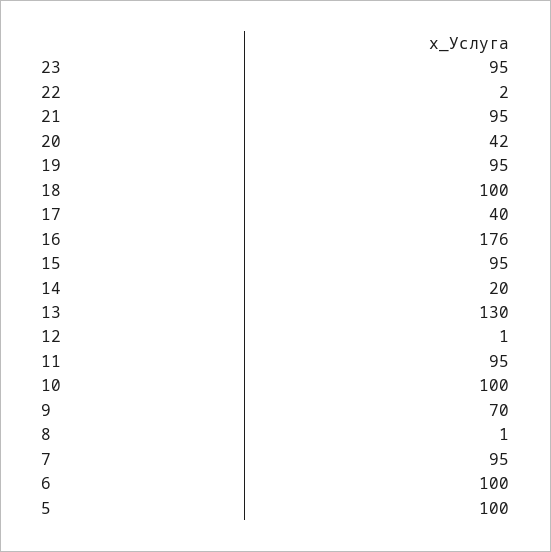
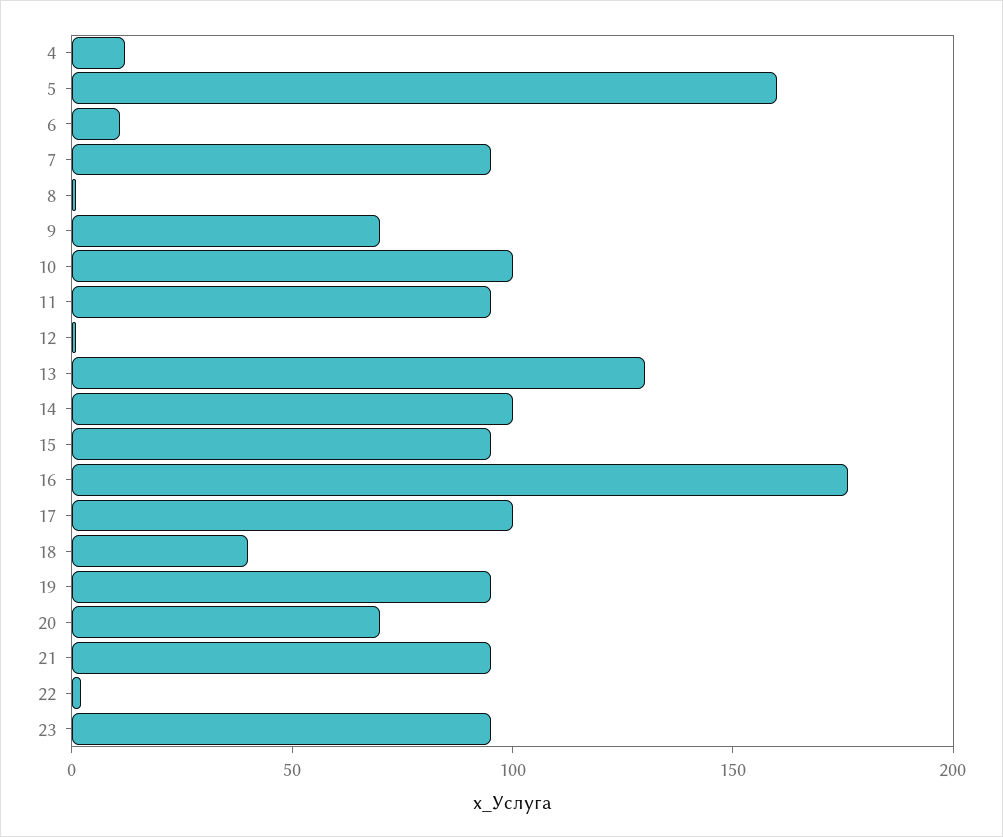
  {
    "23": 95,
    "22": 2,
    "21": 95,
-   "20": 42,
+   "20": 70,
    "19": 95,
-   "18": 100,
+   "18": 40,
-   "17": 40,
+   "17": 100,
    "16": 176,
    "15": 95,
-   "14": 20,
+   "14": 100,
    "13": 130,
    "12": 1,
    "11": 95,
    "10": 100,
    "9": 70,
    "8": 1,
    "7": 95,
-   "6": 100,
+   "6": 10,
-   "5": 100
+   "5": 160,
+   "4": 10
  }

